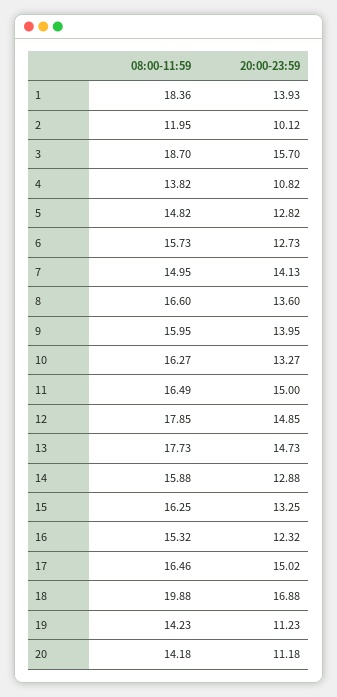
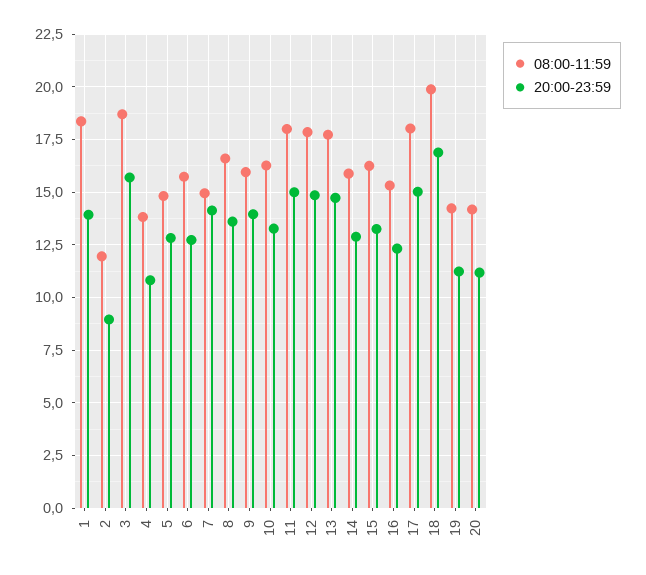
  {
    "08:00-11:59": {
      "1": 18.36,
      "2": 11.95,
      "3": 18.7,
      "4": 13.82,
      "5": 14.82,
      "6": 15.73,
      "7": 14.95,
      "8": 16.6,
      "9": 15.95,
      "10": 16.27,
-     "11": 16.49,
+     "11": 18,
      "12": 17.85,
      "13": 17.73,
      "14": 15.88,
      "15": 16.25,
      "16": 15.32,
-     "17": 16.46,
+     "17": 18,
      "18": 19.88,
      "19": 14.23,
      "20": 14.18
    },
    "20:00-23:59": {
      "1": 13.93,
-     "2": 10.12,
+     "2": 9,
      "3": 15.7,
      "4": 10.82,
      "5": 12.82,
      "6": 12.73,
      "7": 14.13,
      "8": 13.6,
      "9": 13.95,
      "10": 13.27,
      "11": 15,
      "12": 14.85,
      "13": 14.73,
      "14": 12.88,
      "15": 13.25,
      "16": 12.32,
      "17": 15.02,
      "18": 16.88,
      "19": 11.23,
      "20": 11.18
    }
  }

